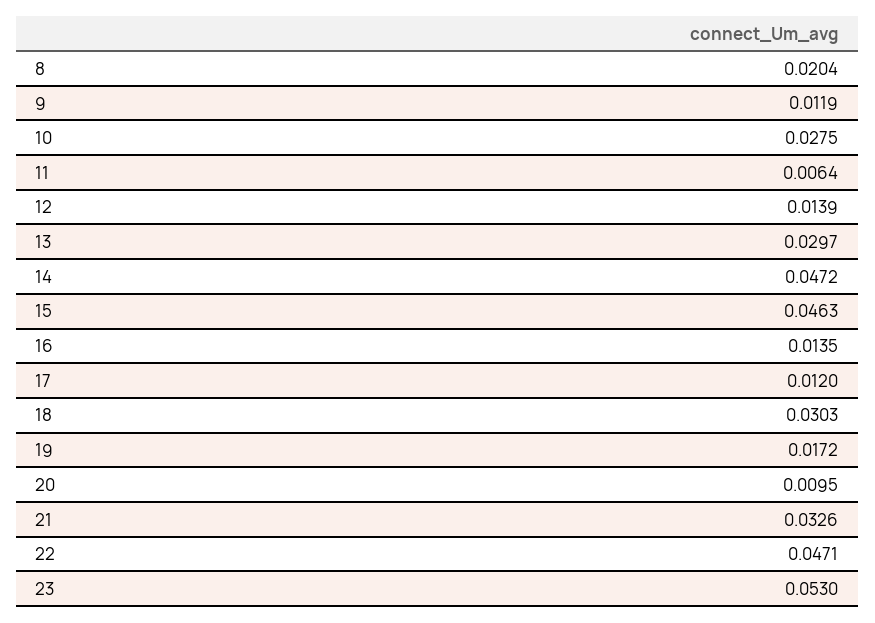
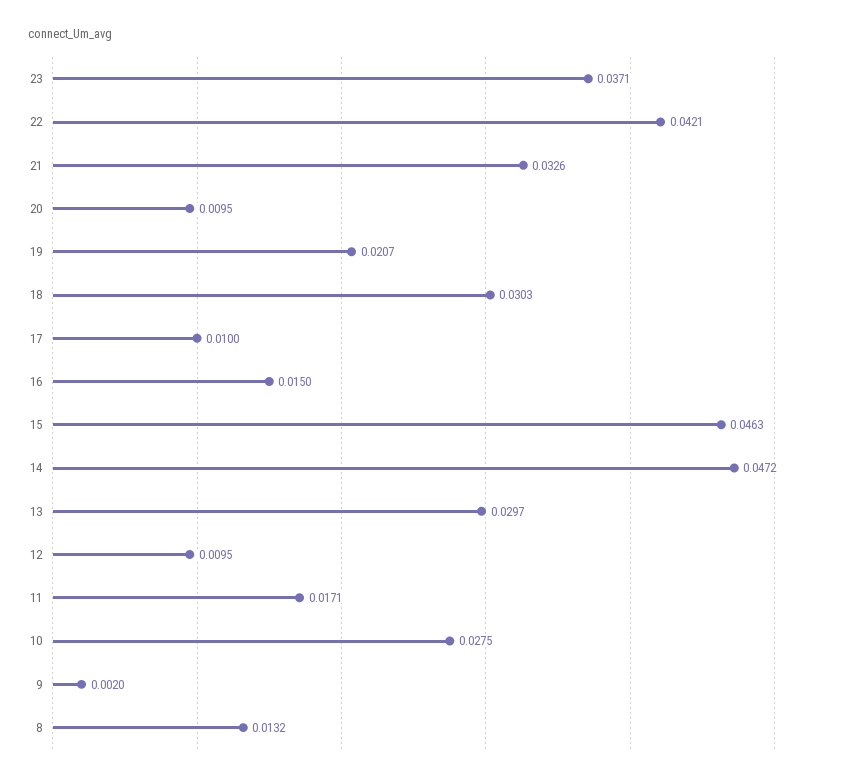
  {
-   "8": 0.0204,
+   "8": 0.0132,
-   "9": 0.0119,
+   "9": 0.002,
    "10": 0.0275,
-   "11": 0.0064,
+   "11": 0.0171,
-   "12": 0.0139,
+   "12": 0.0095,
    "13": 0.0297,
    "14": 0.0472,
    "15": 0.0463,
-   "16": 0.0135,
+   "16": 0.015,
-   "17": 0.012,
+   "17": 0.01,
    "18": 0.0303,
-   "19": 0.0172,
+   "19": 0.0207,
    "20": 0.0095,
    "21": 0.0326,
-   "22": 0.0471,
+   "22": 0.0421,
-   "23": 0.053
+   "23": 0.0371
  }

